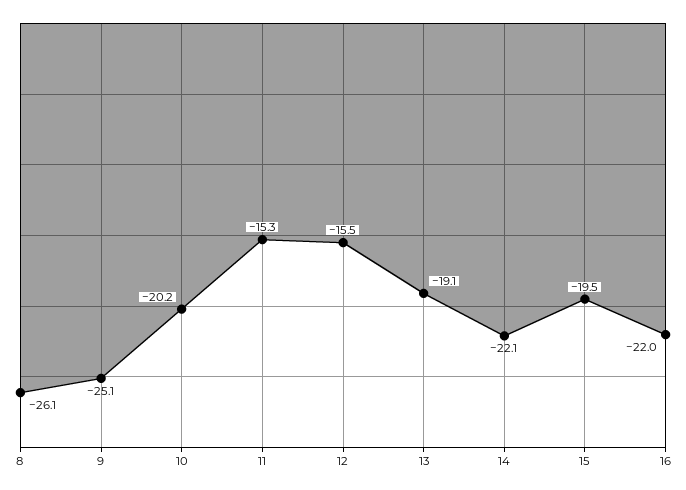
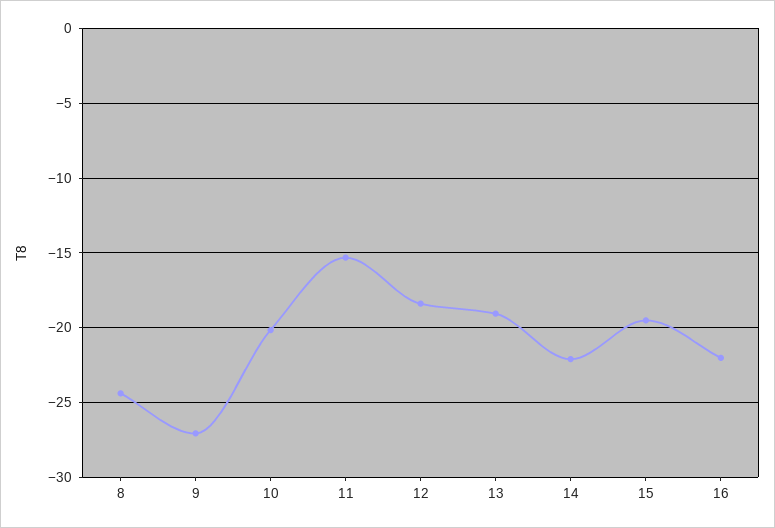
  {
-   "8": -26.1,
+   "8": -24.5,
-   "9": -25.1,
+   "9": -27,
    "10": -20.2,
    "11": -15.3,
-   "12": -15.5,
+   "12": -18.5,
    "13": -19.1,
    "14": -22.1,
    "15": -19.5,
    "16": -22
  }

